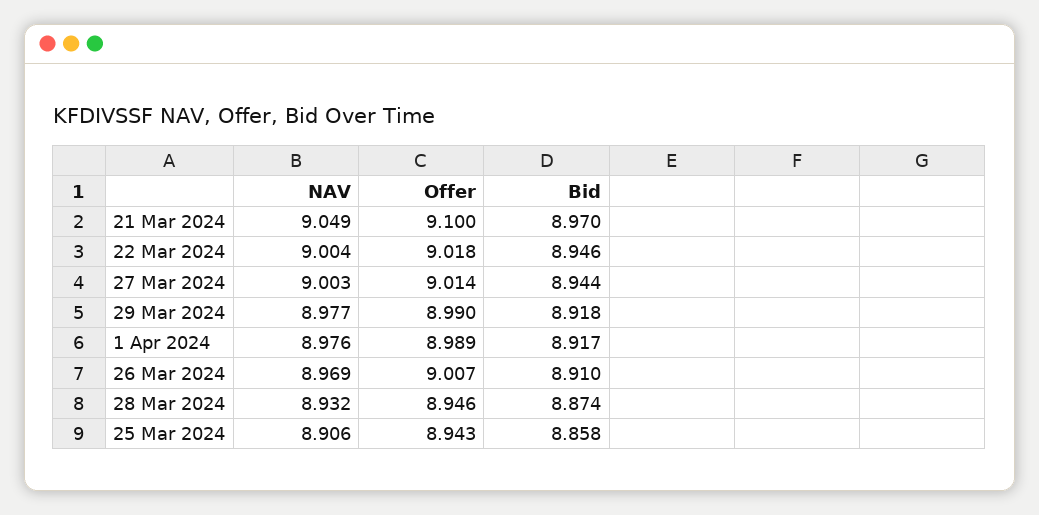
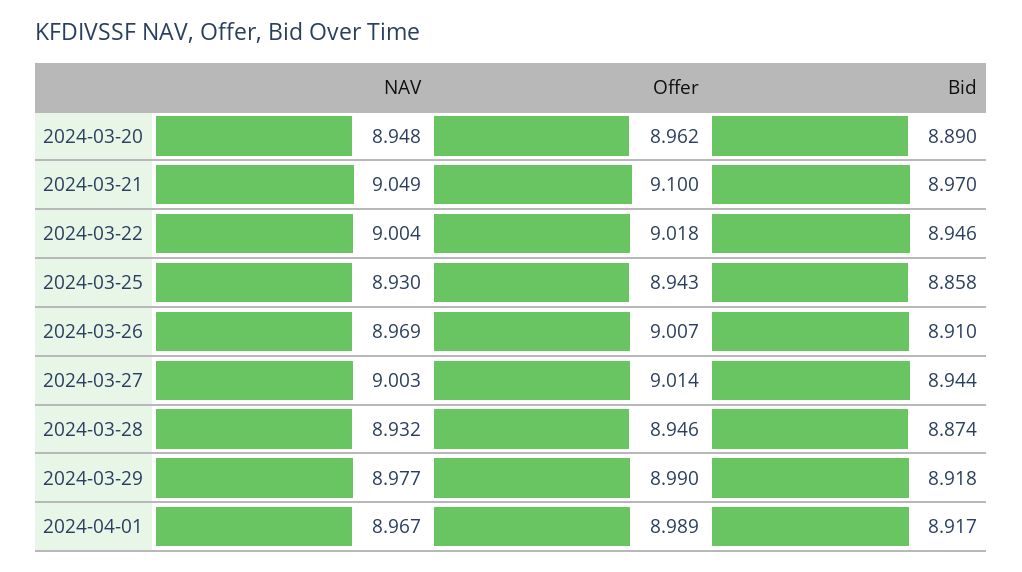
  {
    "NAV": {
      "21 Mar 2024": 9.049,
      "22 Mar 2024": 9.004,
      "27 Mar 2024": 9.003,
      "29 Mar 2024": 8.977,
-     "1 Apr 2024": 8.976,
+     "1 Apr 2024": 8.967,
      "26 Mar 2024": 8.969,
      "28 Mar 2024": 8.932,
-     "25 Mar 2024": 8.906
+     "25 Mar 2024": 8.93,
+     "2024-03-20": 8.948
    },
    "Offer": {
      "21 Mar 2024": 9.1,
      "22 Mar 2024": 9.018,
      "27 Mar 2024": 9.014,
      "29 Mar 2024": 8.99,
      "1 Apr 2024": 8.989,
      "26 Mar 2024": 9.007,
      "28 Mar 2024": 8.946,
-     "25 Mar 2024": 8.943
+     "25 Mar 2024": 8.943,
+     "2024-03-20": 8.962
    },
    "Bid": {
      "21 Mar 2024": 8.97,
      "22 Mar 2024": 8.946,
      "27 Mar 2024": 8.944,
      "29 Mar 2024": 8.918,
      "1 Apr 2024": 8.917,
      "26 Mar 2024": 8.91,
      "28 Mar 2024": 8.874,
-     "25 Mar 2024": 8.858
+     "25 Mar 2024": 8.858,
+     "2024-03-20": 8.89
    }
  }

